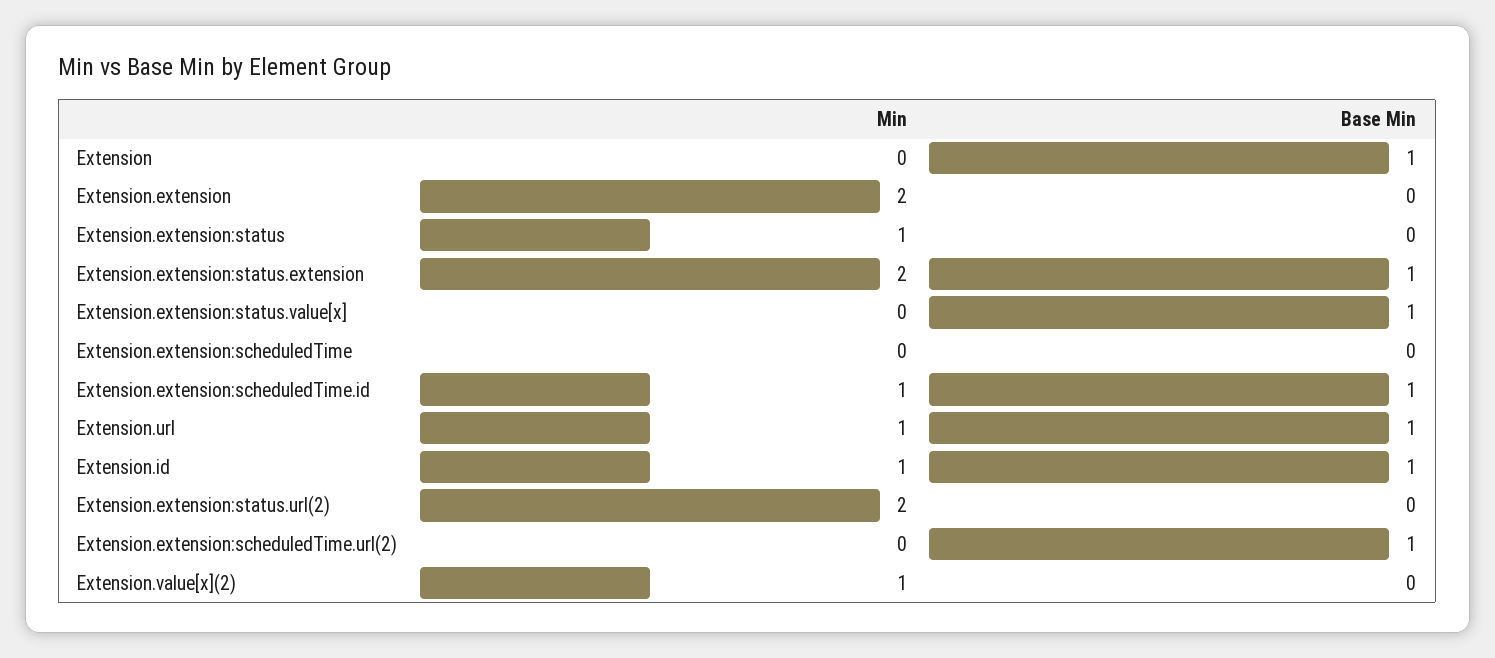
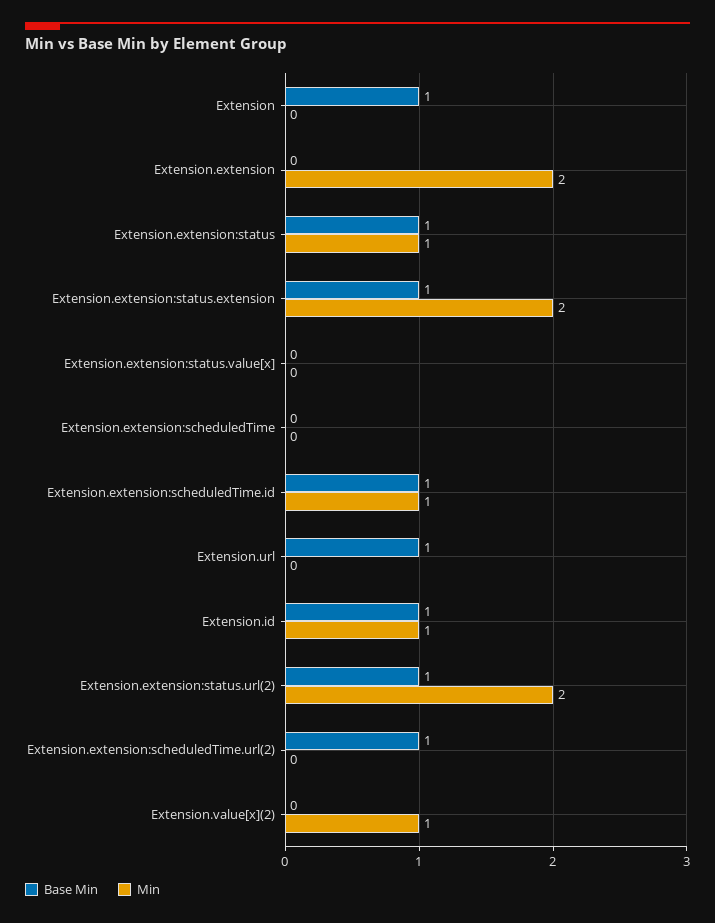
  {
    "Min": {
      "Extension": 0,
      "Extension.extension": 2,
      "Extension.extension:status": 1,
      "Extension.extension:status.extension": 2,
      "Extension.extension:status.value[x]": 0,
      "Extension.extension:scheduledTime": 0,
      "Extension.extension:scheduledTime.id": 1,
-     "Extension.url": 1,
+     "Extension.url": 0,
      "Extension.id": 1,
      "Extension.extension:status.url(2)": 2,
      "Extension.extension:scheduledTime.url(2)": 0,
      "Extension.value[x](2)": 1
    },
    "Base Min": {
      "Extension": 1,
      "Extension.extension": 0,
-     "Extension.extension:status": 0,
+     "Extension.extension:status": 1,
      "Extension.extension:status.extension": 1,
-     "Extension.extension:status.value[x]": 1,
+     "Extension.extension:status.value[x]": 0,
      "Extension.extension:scheduledTime": 0,
      "Extension.extension:scheduledTime.id": 1,
      "Extension.url": 1,
      "Extension.id": 1,
-     "Extension.extension:status.url(2)": 0,
+     "Extension.extension:status.url(2)": 1,
      "Extension.extension:scheduledTime.url(2)": 1,
      "Extension.value[x](2)": 0
    }
  }

